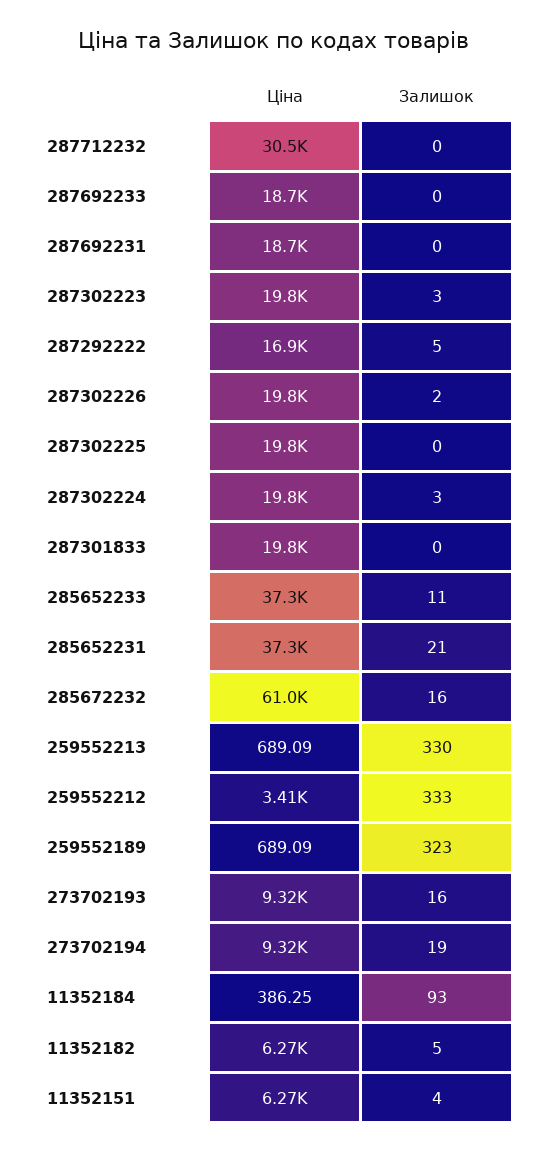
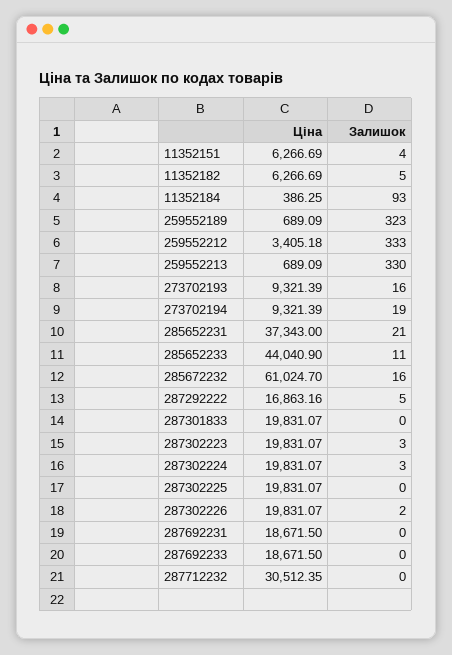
  {
    "Ціна": {
      "287712232": 30512.35,
      "287692233": 18671.5,
      "287692231": 18671.5,
      "287302223": 19831.07,
      "287292222": 16863.16,
      "287302226": 19831.07,
      "287302225": 19831.07,
      "287302224": 19831.07,
      "287301833": 19831.07,
-     "285652233": 37300,
+     "285652233": 44040.9,
      "285652231": 37343,
      "285672232": 61024.7,
      "259552213": 689.09,
      "259552212": 3405.18,
      "259552189": 689.09,
      "273702193": 9321.39,
      "273702194": 9321.39,
      "11352184": 386.25,
      "11352182": 6266.69,
      "11352151": 6266.69
    },
    "Залишок": {
      "287712232": 0,
      "287692233": 0,
      "287692231": 0,
      "287302223": 3,
      "287292222": 5,
      "287302226": 2,
      "287302225": 0,
      "287302224": 3,
      "287301833": 0,
      "285652233": 11,
      "285652231": 21,
      "285672232": 16,
      "259552213": 330,
      "259552212": 333,
      "259552189": 323,
      "273702193": 16,
      "273702194": 19,
      "11352184": 93,
      "11352182": 5,
      "11352151": 4
    }
  }

